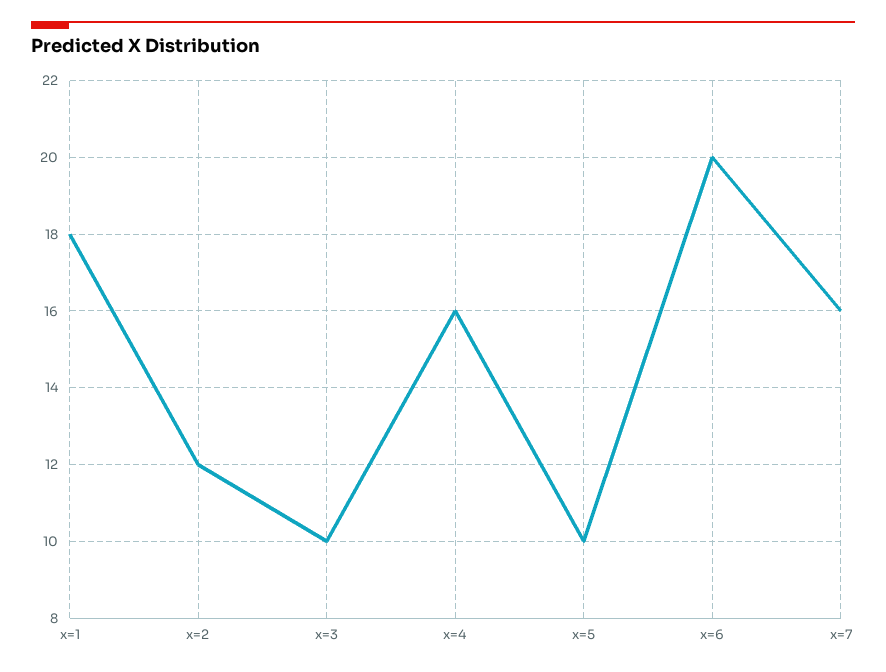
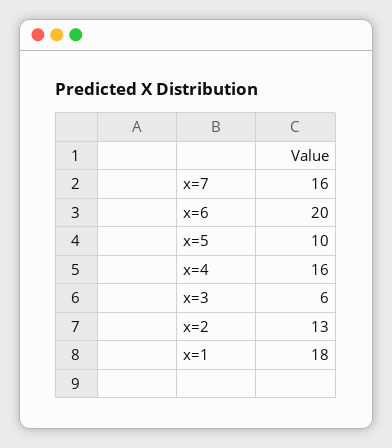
  {
    "x=1": 18,
-   "x=2": 12,
+   "x=2": 13,
-   "x=3": 10,
+   "x=3": 6,
    "x=4": 16,
    "x=5": 10,
    "x=6": 20,
    "x=7": 16
  }

